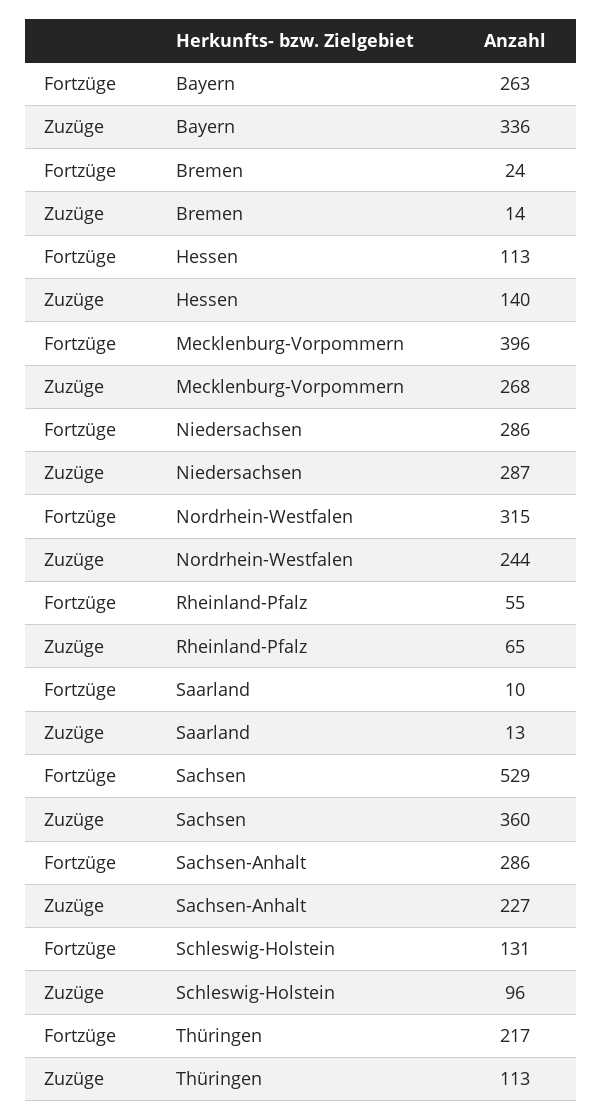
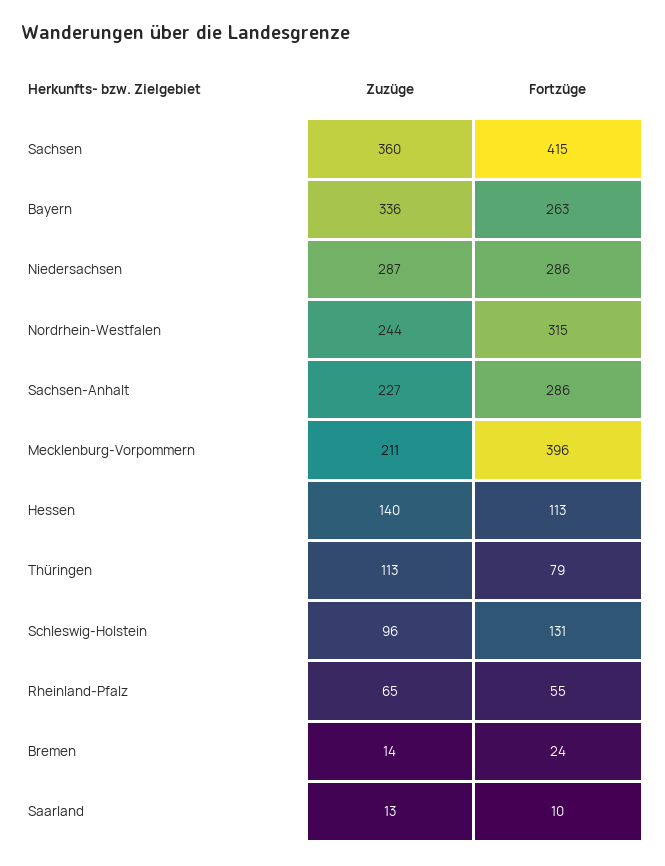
  {
    "Fortzüge": {
      "Bayern": 263,
      "Bremen": 24,
      "Hessen": 113,
      "Mecklenburg-Vorpommern": 396,
      "Niedersachsen": 286,
      "Nordrhein-Westfalen": 315,
      "Rheinland-Pfalz": 55,
      "Saarland": 10,
-     "Sachsen": 529,
+     "Sachsen": 415,
      "Sachsen-Anhalt": 286,
      "Schleswig-Holstein": 131,
-     "Thüringen": 217
+     "Thüringen": 79
    },
    "Zuzüge": {
      "Bayern": 336,
      "Bremen": 14,
      "Hessen": 140,
-     "Mecklenburg-Vorpommern": 268,
+     "Mecklenburg-Vorpommern": 211,
      "Niedersachsen": 287,
      "Nordrhein-Westfalen": 244,
      "Rheinland-Pfalz": 65,
      "Saarland": 13,
      "Sachsen": 360,
      "Sachsen-Anhalt": 227,
      "Schleswig-Holstein": 96,
      "Thüringen": 113
    }
  }

